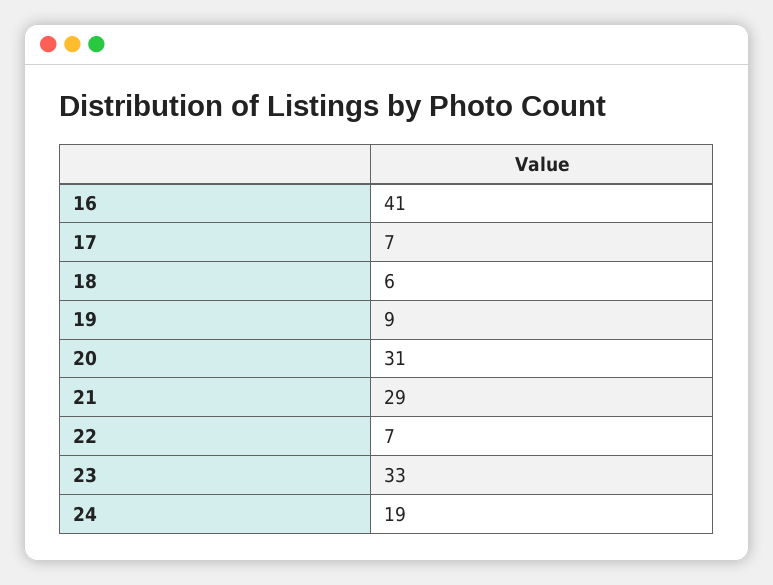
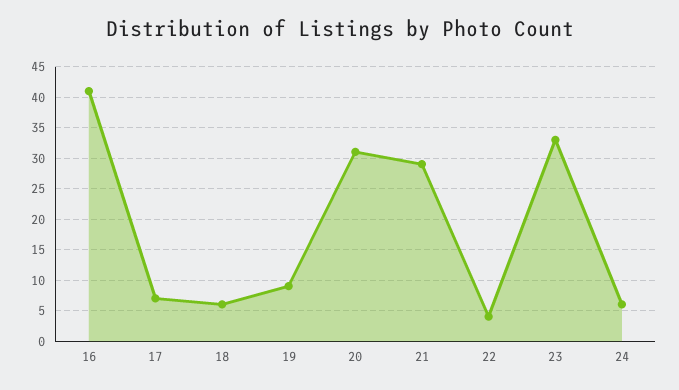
  {
    "16": 41,
    "17": 7,
    "18": 6,
    "19": 9,
    "20": 31,
    "21": 29,
-   "22": 7,
+   "22": 4,
    "23": 33,
-   "24": 19
+   "24": 6
  }

